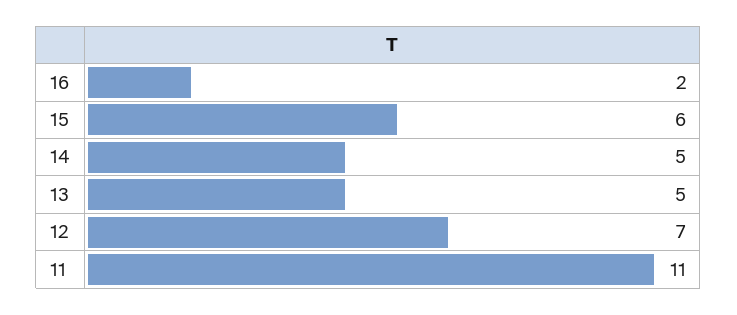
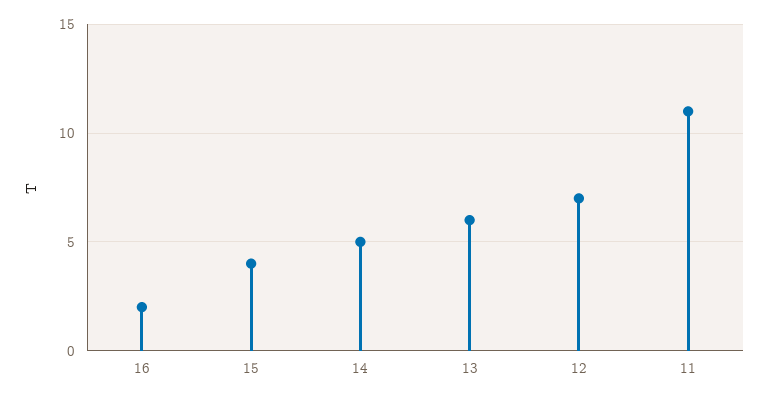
  {
    "16": 2,
-   "15": 6,
+   "15": 4,
    "14": 5,
-   "13": 5,
+   "13": 6,
    "12": 7,
    "11": 11
  }

